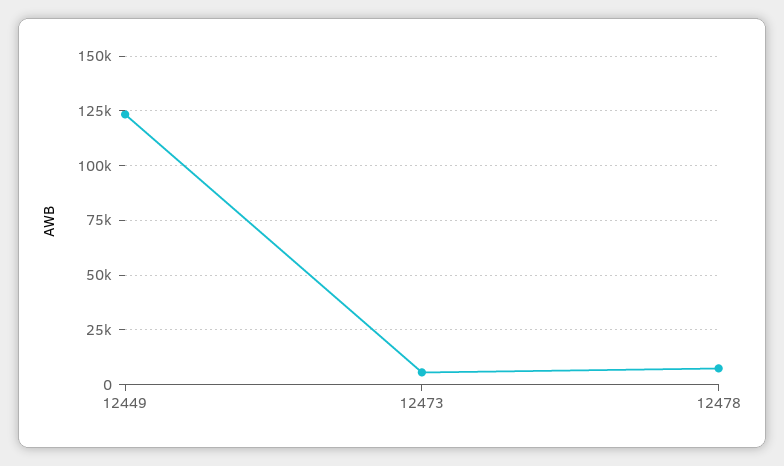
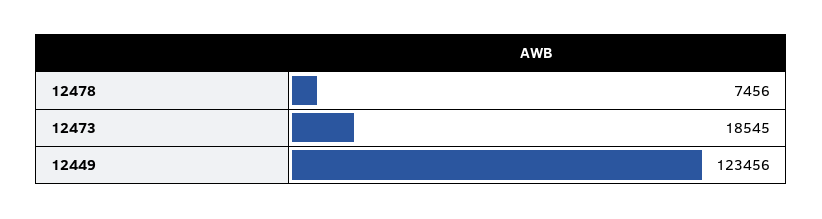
  {
    "12449": 123456,
-   "12473": 5000,
+   "12473": 18545,
    "12478": 7456
  }

